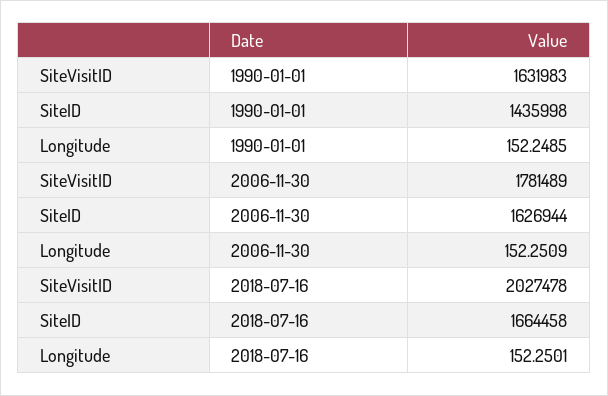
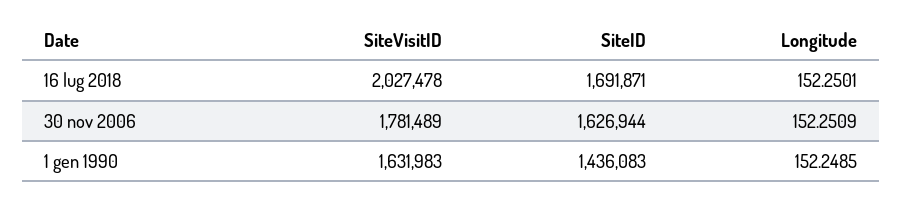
  {
    "SiteVisitID": {
      "1990-01-01": 1631983,
      "2006-11-30": 1781489,
      "2018-07-16": 2027478
    },
    "SiteID": {
-     "1990-01-01": 1435998,
+     "1990-01-01": 1436083,
      "2006-11-30": 1626944,
-     "2018-07-16": 1664458
+     "2018-07-16": 1691871
    },
    "Longitude": {
      "1990-01-01": 152.2485,
      "2006-11-30": 152.2509,
      "2018-07-16": 152.2501
    }
  }

